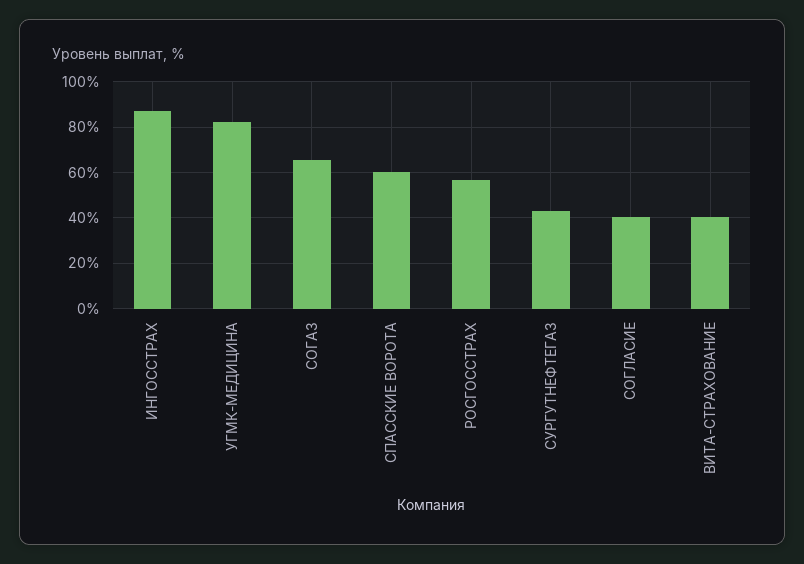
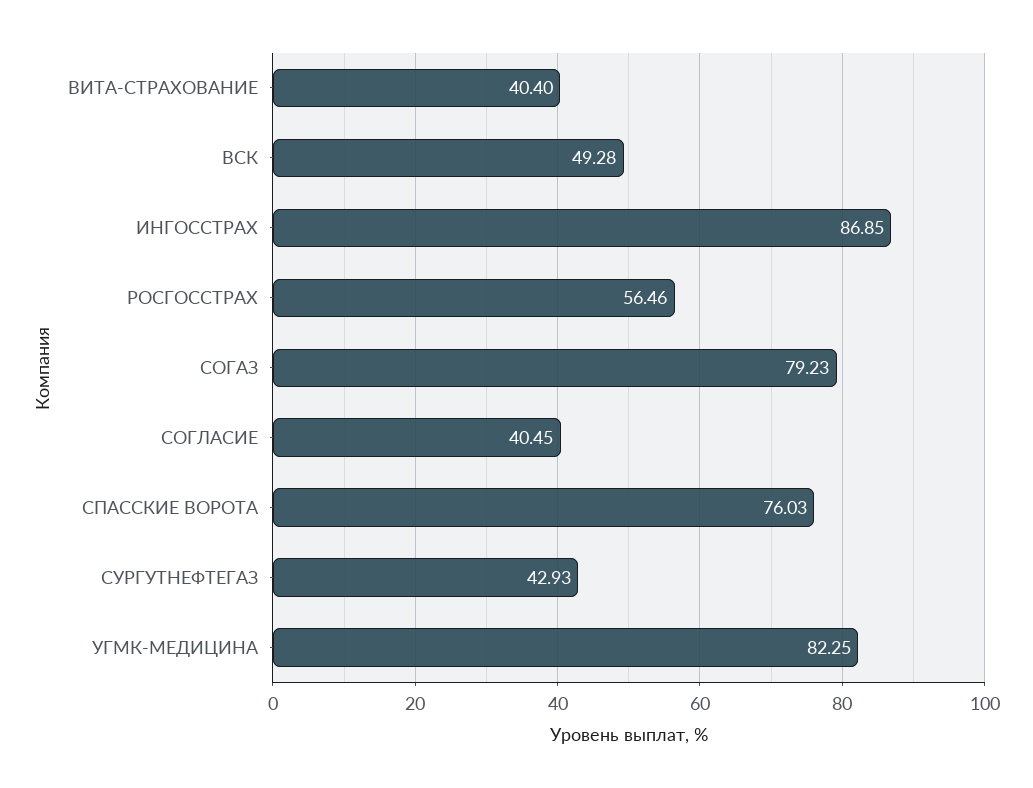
  {
    "ИНГОССТРАХ": 86.85,
    "УГМК-МЕДИЦИНА": 82.25,
-   "СОГАЗ": 65,
+   "СОГАЗ": 79.23,
-   "СПАССКИЕ ВОРОТА": 60,
+   "СПАССКИЕ ВОРОТА": 76.03,
    "РОСГОССТРАХ": 56.46,
    "СУРГУТНЕФТЕГАЗ": 42.93,
    "СОГЛАСИЕ": 40.45,
-   "ВИТА-СТРАХОВАНИЕ": 40.4
+   "ВИТА-СТРАХОВАНИЕ": 40.4,
+   "ВСК": 49.28
  }

